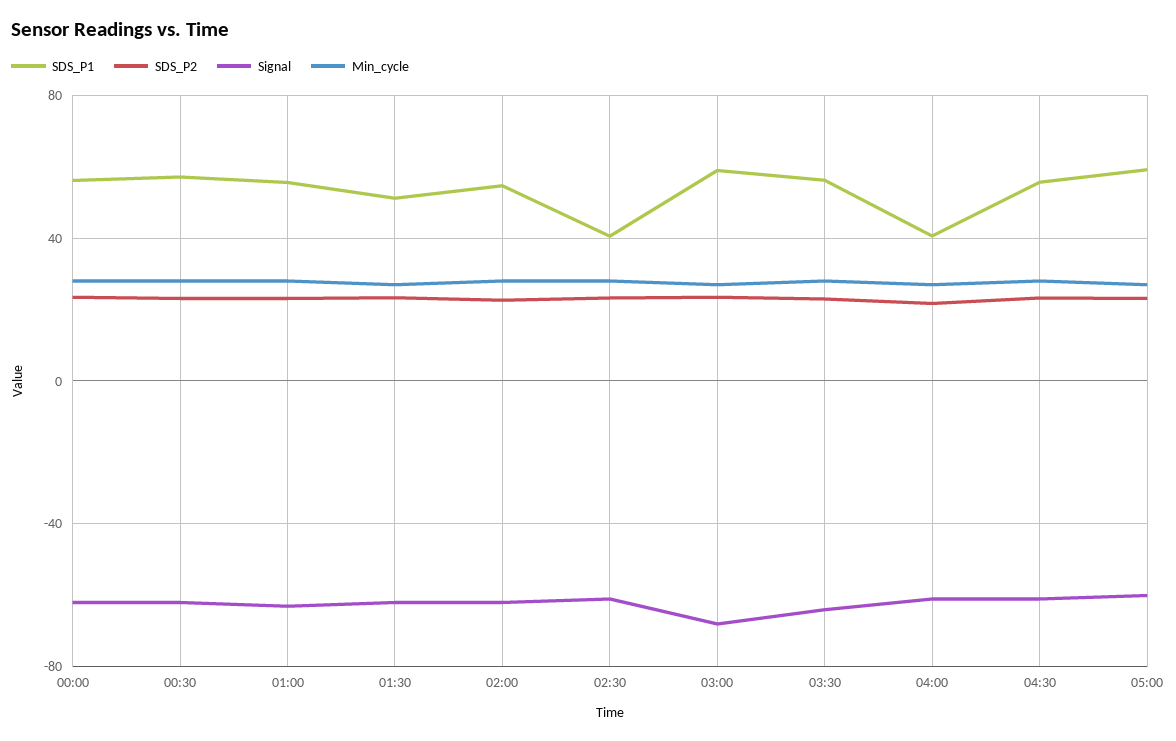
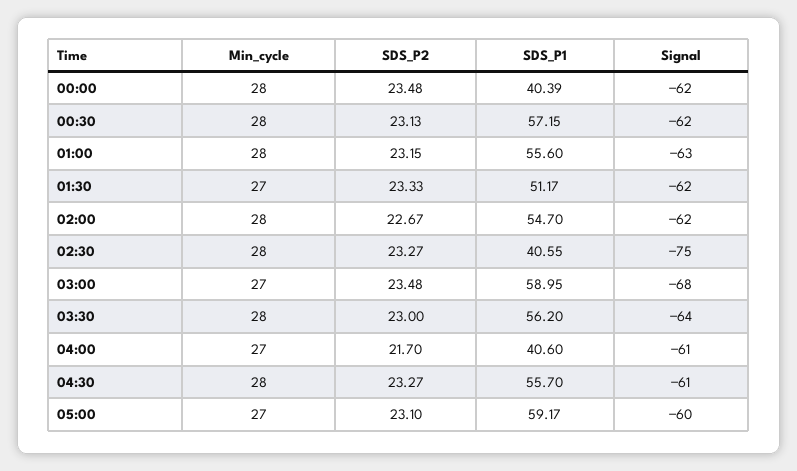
  {
    "SDS_P1": {
-     "00:00": 55,
+     "00:00": 40.39,
      "00:30": 57.15,
      "01:00": 55.6,
      "01:30": 51.17,
      "02:00": 54.7,
      "02:30": 40.55,
      "03:00": 58.95,
      "03:30": 56.2,
      "04:00": 40.6,
      "04:30": 55.7,
      "05:00": 59.17
    },
    "SDS_P2": {
      "00:00": 23.48,
      "00:30": 23.13,
      "01:00": 23.15,
      "01:30": 23.33,
      "02:00": 22.67,
      "02:30": 23.27,
      "03:00": 23.48,
      "03:30": 23,
      "04:00": 21.7,
      "04:30": 23.27,
      "05:00": 23.1
    },
    "Signal": {
      "00:00": -62,
      "00:30": -62,
      "01:00": -63,
      "01:30": -62,
      "02:00": -62,
-     "02:30": -60,
+     "02:30": -75,
      "03:00": -68,
      "03:30": -64,
      "04:00": -61,
      "04:30": -61,
      "05:00": -60
    },
    "Min_cycle": {
      "00:00": 28,
      "00:30": 28,
      "01:00": 28,
      "01:30": 27,
      "02:00": 28,
      "02:30": 28,
      "03:00": 27,
      "03:30": 28,
      "04:00": 27,
      "04:30": 28,
      "05:00": 27
    }
  }

